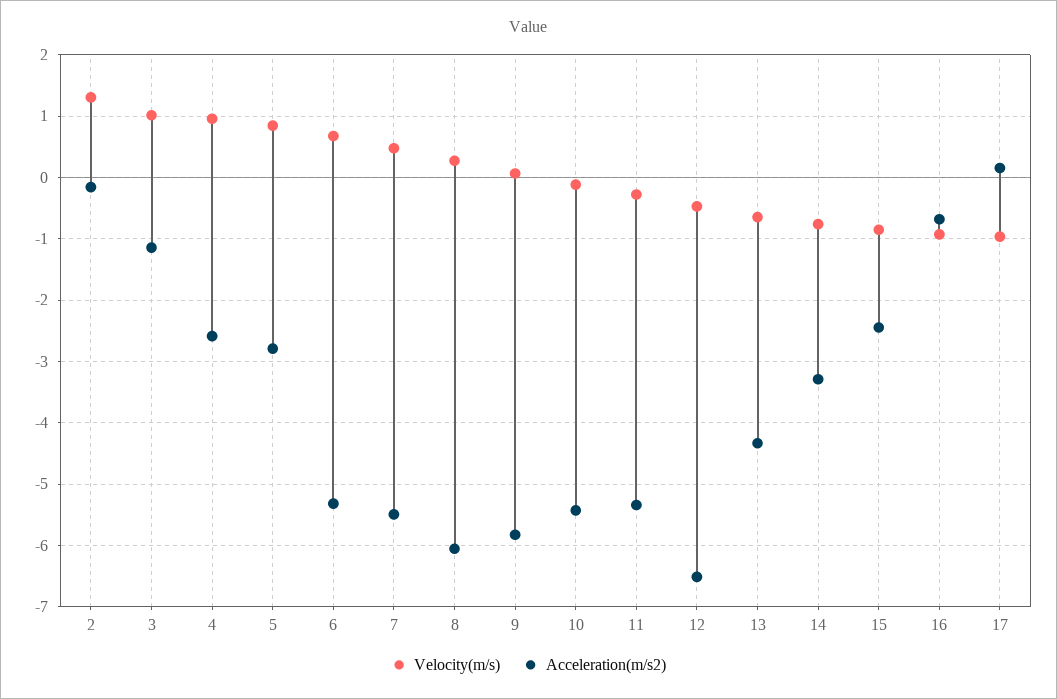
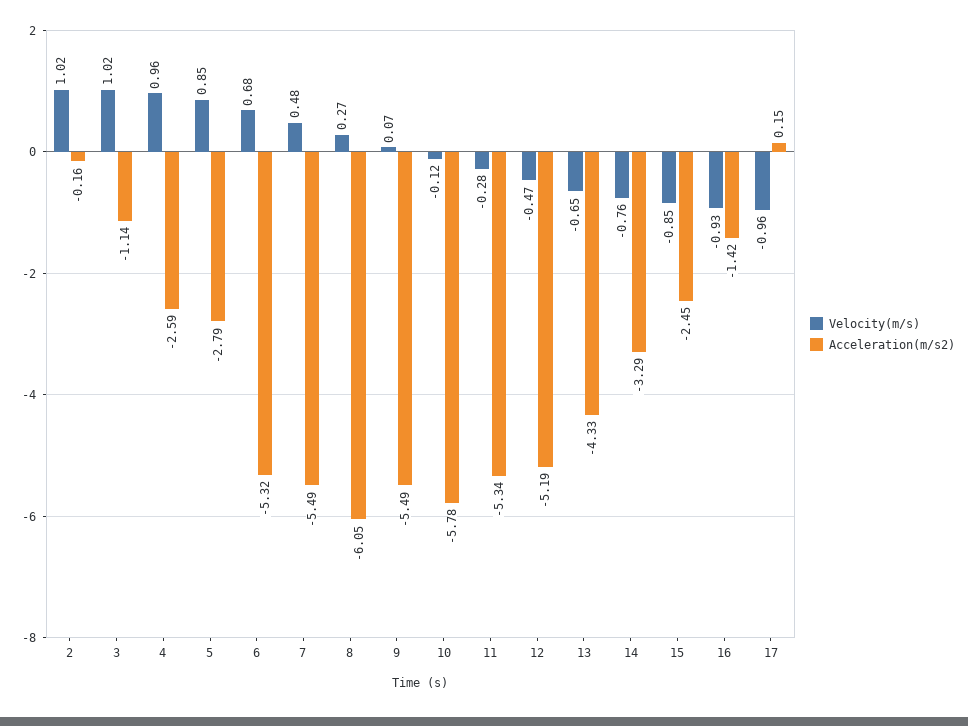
  {
    "Velocity(m/s)": {
-     "2": 1.3,
+     "2": 1.02,
      "3": 1.02,
      "4": 0.96,
      "5": 0.85,
      "6": 0.68,
      "7": 0.48,
      "8": 0.27,
      "9": 0.07,
      "10": -0.12,
      "11": -0.28,
      "12": -0.47,
      "13": -0.65,
      "14": -0.76,
      "15": -0.85,
      "16": -0.93,
      "17": -0.96
    },
    "Acceleration(m/s2)": {
      "2": -0.16,
      "3": -1.14,
      "4": -2.59,
      "5": -2.79,
      "6": -5.32,
      "7": -5.49,
      "8": -6.05,
-     "9": -5.8,
+     "9": -5.49,
-     "10": -5.4,
+     "10": -5.78,
      "11": -5.34,
-     "12": -6.5,
+     "12": -5.19,
      "13": -4.33,
      "14": -3.29,
      "15": -2.45,
-     "16": -0.7,
+     "16": -1.42,
      "17": 0.15
    }
  }

